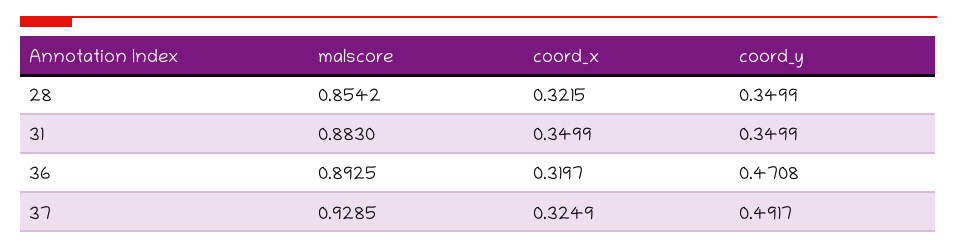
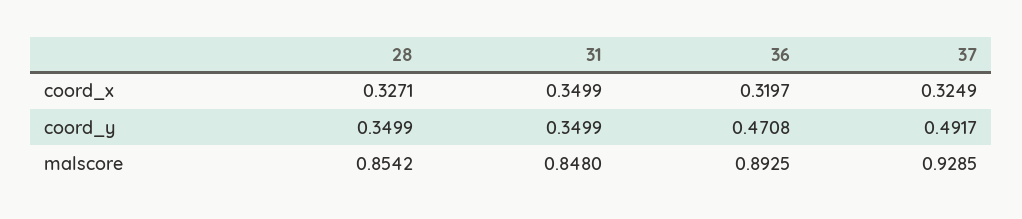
  {
    "malscore": {
      "28": 0.8542,
-     "31": 0.883,
+     "31": 0.848,
      "36": 0.8925,
      "37": 0.9285
    },
    "coord_x": {
-     "28": 0.3215,
+     "28": 0.3271,
      "31": 0.3499,
      "36": 0.3197,
      "37": 0.3249
    },
    "coord_y": {
      "28": 0.3499,
      "31": 0.3499,
      "36": 0.4708,
      "37": 0.4917
    }
  }

